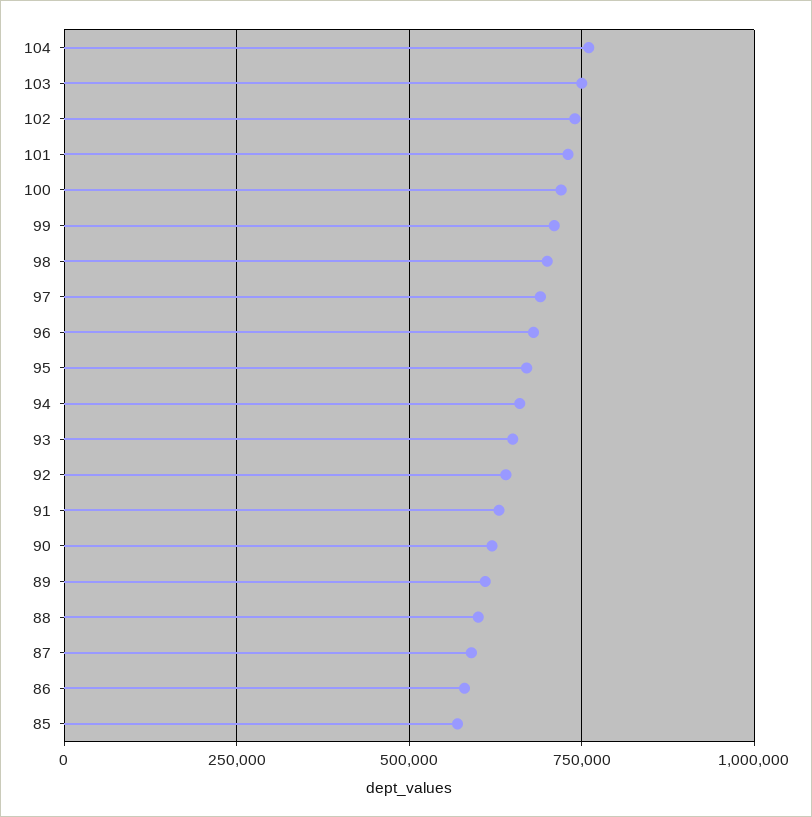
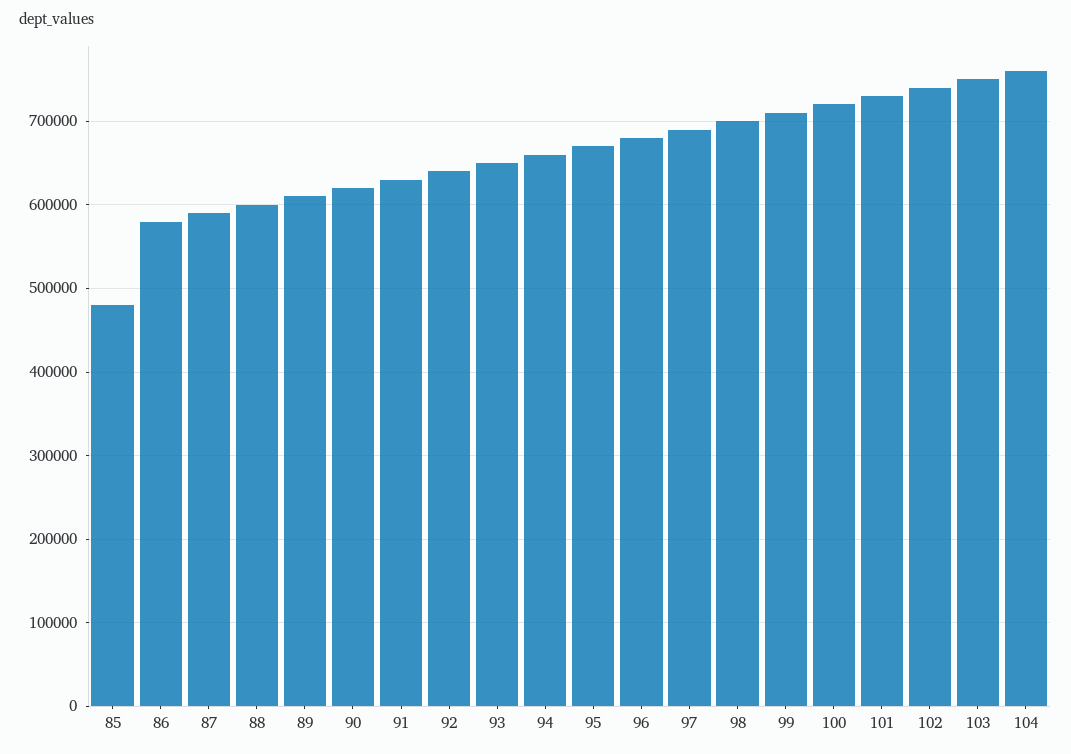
  {
    "104": 760000,
    "103": 750000,
    "102": 740000,
    "101": 730000,
    "100": 720000,
    "99": 710000,
    "98": 700000,
    "97": 690000,
    "96": 680000,
    "95": 670000,
    "94": 660000,
    "93": 650000,
    "92": 640000,
    "91": 630000,
    "90": 620000,
    "89": 610000,
    "88": 600000,
    "87": 590000,
    "86": 580000,
-   "85": 575000
+   "85": 480000
  }

